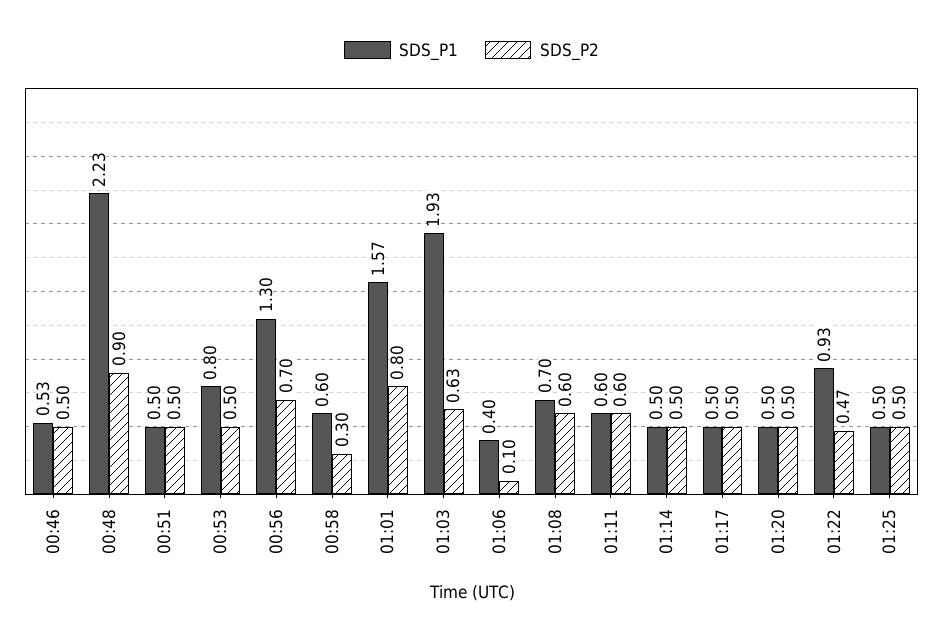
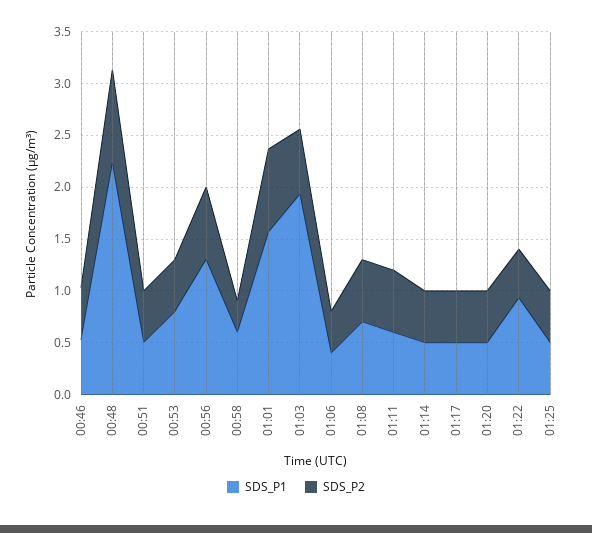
  {
    "SDS_P1": {
      "00:46": 0.53,
      "00:48": 2.23,
      "00:51": 0.5,
      "00:53": 0.8,
      "00:56": 1.3,
      "00:58": 0.6,
      "01:01": 1.57,
      "01:03": 1.93,
      "01:06": 0.4,
      "01:08": 0.7,
      "01:11": 0.6,
      "01:14": 0.5,
      "01:17": 0.5,
      "01:20": 0.5,
      "01:22": 0.93,
      "01:25": 0.5
    },
    "SDS_P2": {
      "00:46": 0.5,
      "00:48": 0.9,
      "00:51": 0.5,
      "00:53": 0.5,
      "00:56": 0.7,
      "00:58": 0.3,
      "01:01": 0.8,
      "01:03": 0.63,
-     "01:06": 0.1,
+     "01:06": 0.4,
      "01:08": 0.6,
      "01:11": 0.6,
      "01:14": 0.5,
      "01:17": 0.5,
      "01:20": 0.5,
      "01:22": 0.47,
      "01:25": 0.5
    }
  }

